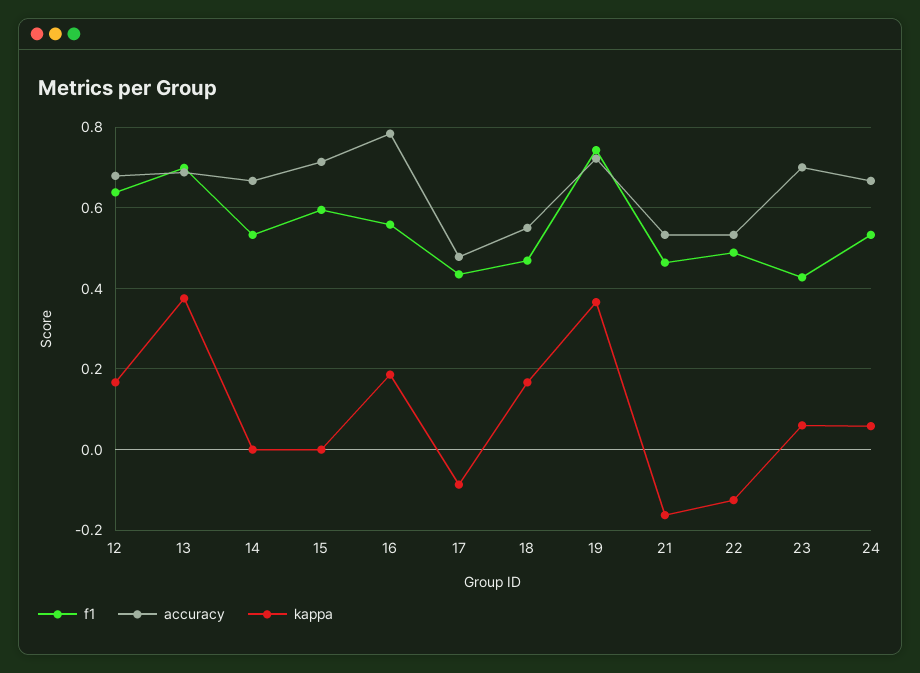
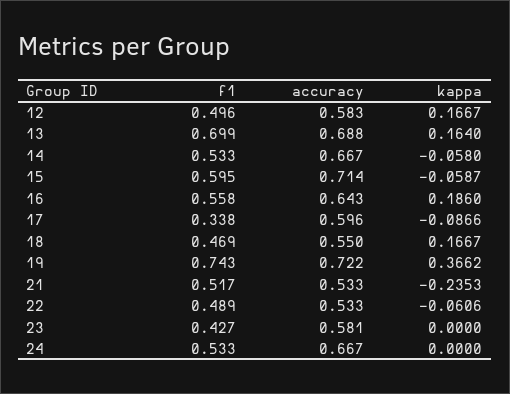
  {
    "f1": {
-     "12": 0.64,
+     "12": 0.496,
      "13": 0.699,
      "14": 0.533,
      "15": 0.595,
      "16": 0.558,
-     "17": 0.44,
+     "17": 0.338,
      "18": 0.469,
      "19": 0.743,
-     "21": 0.46,
+     "21": 0.517,
      "22": 0.489,
      "23": 0.427,
      "24": 0.533
    },
    "accuracy": {
-     "12": 0.68,
+     "12": 0.583,
      "13": 0.688,
      "14": 0.667,
      "15": 0.714,
-     "16": 0.78,
+     "16": 0.643,
-     "17": 0.48,
+     "17": 0.596,
      "18": 0.55,
      "19": 0.722,
      "21": 0.533,
      "22": 0.533,
-     "23": 0.7,
+     "23": 0.581,
      "24": 0.667
    },
    "kappa": {
      "12": 0.1667,
-     "13": 0.38,
+     "13": 0.164,
-     "14": 0,
+     "14": -0.058,
-     "15": 0,
+     "15": -0.0587,
      "16": 0.186,
      "17": -0.0866,
      "18": 0.1667,
      "19": 0.3662,
-     "21": -0.16,
+     "21": -0.2353,
-     "22": -0.12,
+     "22": -0.0606,
-     "23": 0.06,
+     "23": 0,
-     "24": 0.06
+     "24": 0
    }
  }

